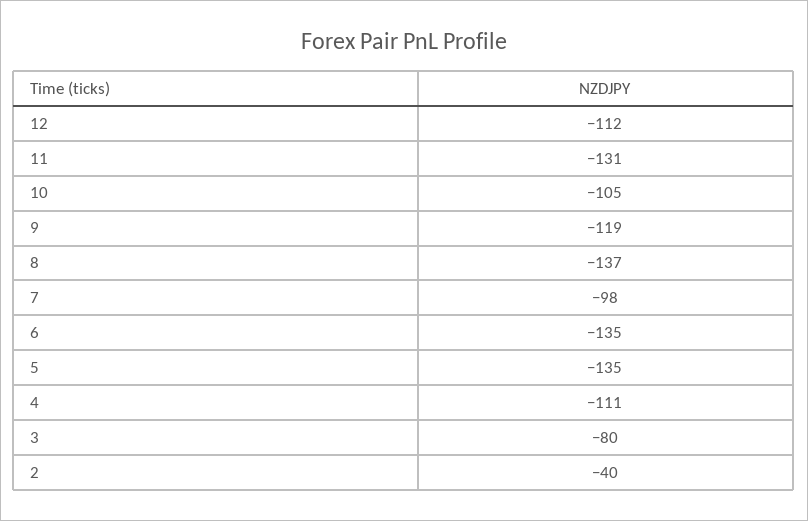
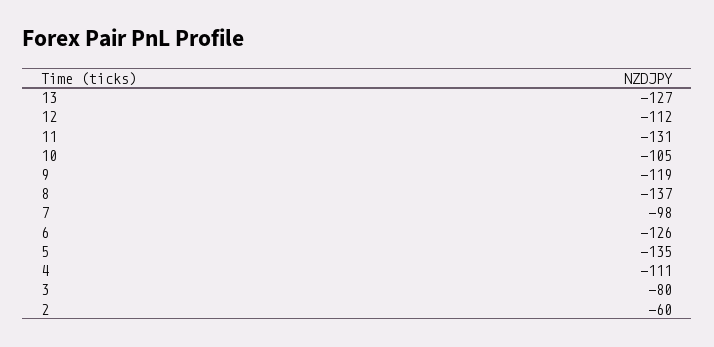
  {
    "12": -112,
    "11": -131,
    "10": -105,
    "9": -119,
    "8": -137,
    "7": -98,
-   "6": -135,
+   "6": -126,
    "5": -135,
    "4": -111,
    "3": -80,
-   "2": -40
+   "2": -60,
+   "13": -127
  }

